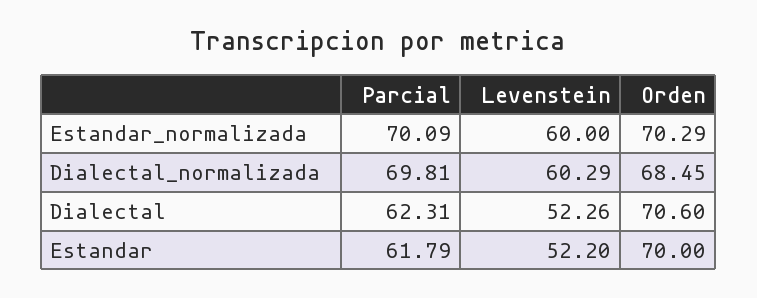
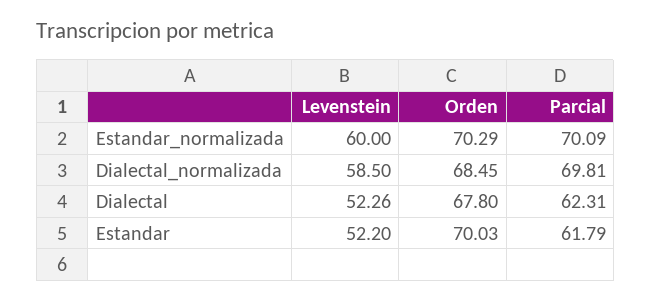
  {
    "Parcial": {
      "Estandar_normalizada": 70.09,
      "Dialectal_normalizada": 69.81,
      "Dialectal": 62.31,
      "Estandar": 61.79
    },
    "Levenstein": {
      "Estandar_normalizada": 60,
-     "Dialectal_normalizada": 60.29,
+     "Dialectal_normalizada": 58.5,
      "Dialectal": 52.26,
      "Estandar": 52.2
    },
    "Orden": {
      "Estandar_normalizada": 70.29,
      "Dialectal_normalizada": 68.45,
-     "Dialectal": 70.6,
+     "Dialectal": 67.8,
-     "Estandar": 70
+     "Estandar": 70.03
    }
  }

